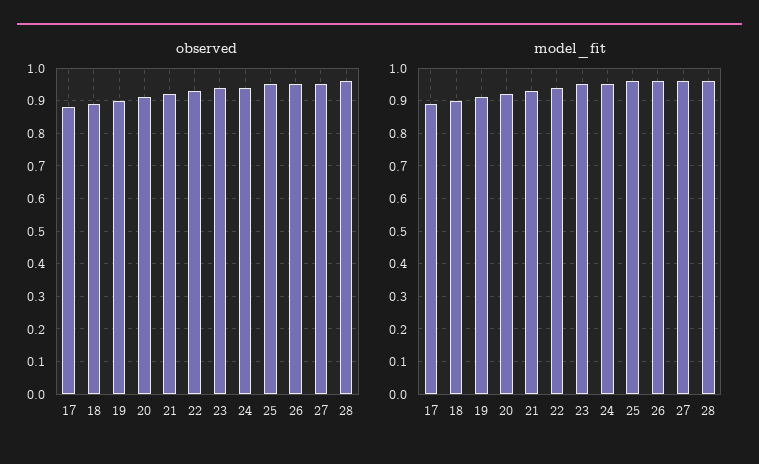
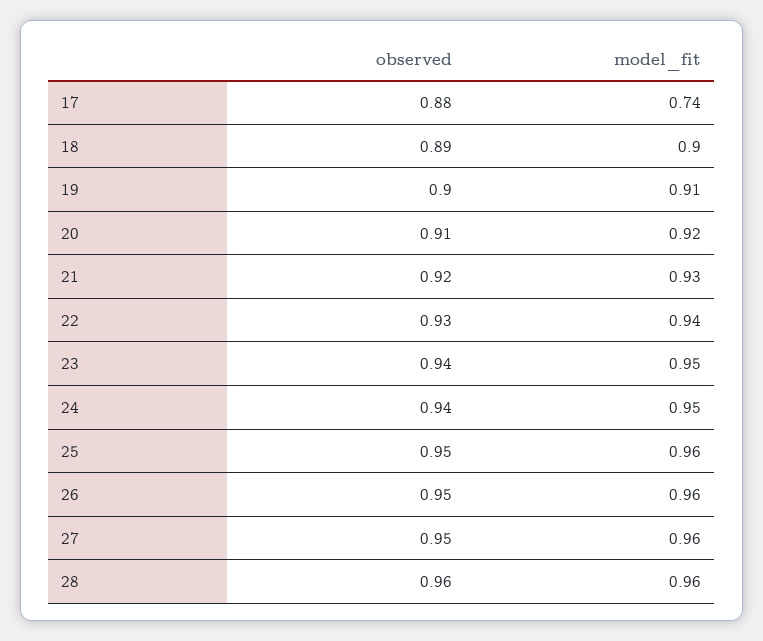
  {
    "observed": {
      "17": 0.88,
      "18": 0.89,
      "19": 0.9,
      "20": 0.91,
      "21": 0.92,
      "22": 0.93,
      "23": 0.94,
      "24": 0.94,
      "25": 0.95,
      "26": 0.95,
      "27": 0.95,
      "28": 0.96
    },
    "model_fit": {
-     "17": 0.9,
+     "17": 0.74,
      "18": 0.9,
      "19": 0.91,
      "20": 0.92,
      "21": 0.93,
      "22": 0.94,
      "23": 0.95,
      "24": 0.95,
      "25": 0.96,
      "26": 0.96,
      "27": 0.96,
      "28": 0.96
    }
  }

